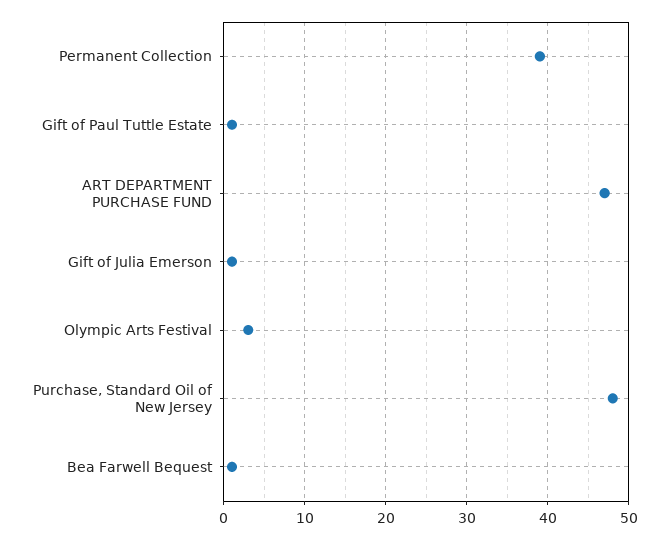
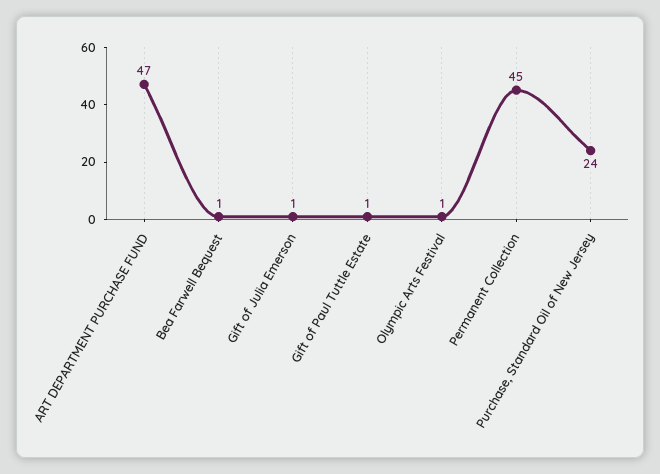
  {
-   "Permanent Collection": 39,
+   "Permanent Collection": 45,
    "Gift of Paul Tuttle Estate": 1,
    "ART DEPARTMENT PURCHASE FUND": 47,
    "Gift of Julia Emerson": 1,
-   "Olympic Arts Festival": 3,
+   "Olympic Arts Festival": 1,
-   "Purchase, Standard Oil of New Jersey": 48,
+   "Purchase, Standard Oil of New Jersey": 24,
    "Bea Farwell Bequest": 1
  }

